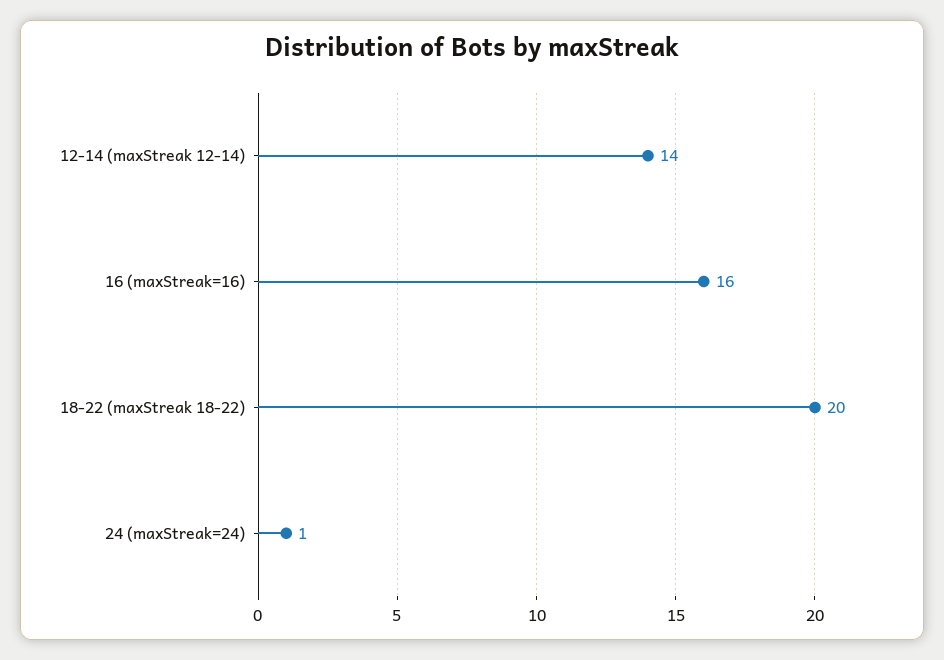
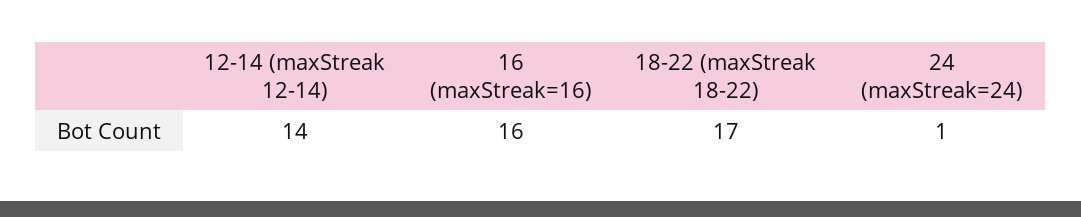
  {
    "12-14 (maxStreak 12-14)": 14,
    "16 (maxStreak=16)": 16,
-   "18-22 (maxStreak 18-22)": 20,
+   "18-22 (maxStreak 18-22)": 17,
    "24 (maxStreak=24)": 1
  }

